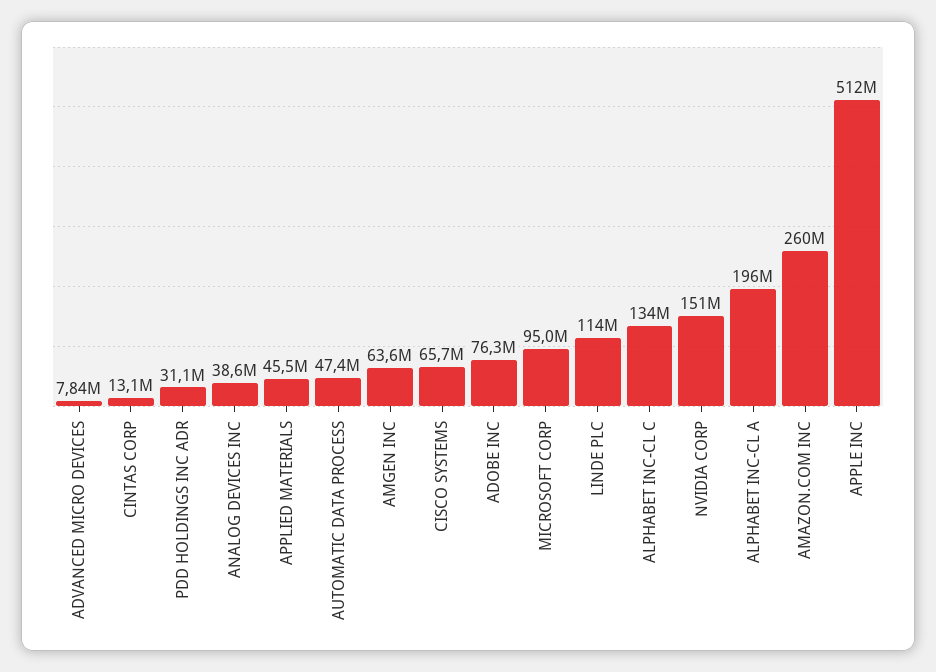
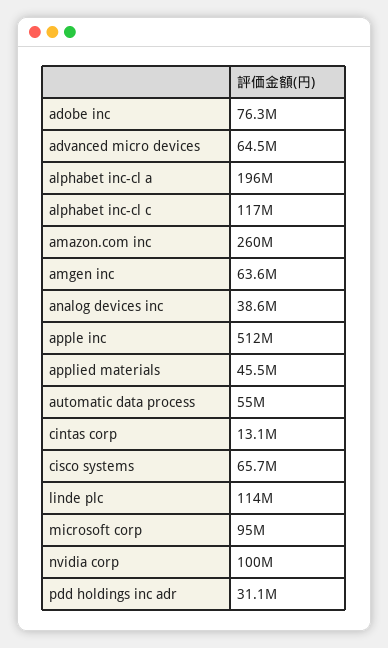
  {
-   "ADVANCED MICRO DEVICES": 7840000,
+   "ADVANCED MICRO DEVICES": 64500000,
    "CINTAS CORP": 13100000,
    "PDD HOLDINGS INC ADR": 31100000,
    "ANALOG DEVICES INC": 38600000,
    "APPLIED MATERIALS": 45500000,
-   "AUTOMATIC DATA PROCESS": 47400000,
+   "AUTOMATIC DATA PROCESS": 55000000,
    "AMGEN INC": 63600000,
    "CISCO SYSTEMS": 65700000,
    "ADOBE INC": 76300000,
    "MICROSOFT CORP": 95000000,
    "LINDE PLC": 114000000,
-   "ALPHABET INC-CL C": 134000000,
+   "ALPHABET INC-CL C": 117000000,
-   "NVIDIA CORP": 151000000,
+   "NVIDIA CORP": 100000000,
    "ALPHABET INC-CL A": 196000000,
    "AMAZON.COM INC": 260000000,
    "APPLE INC": 512000000
  }

